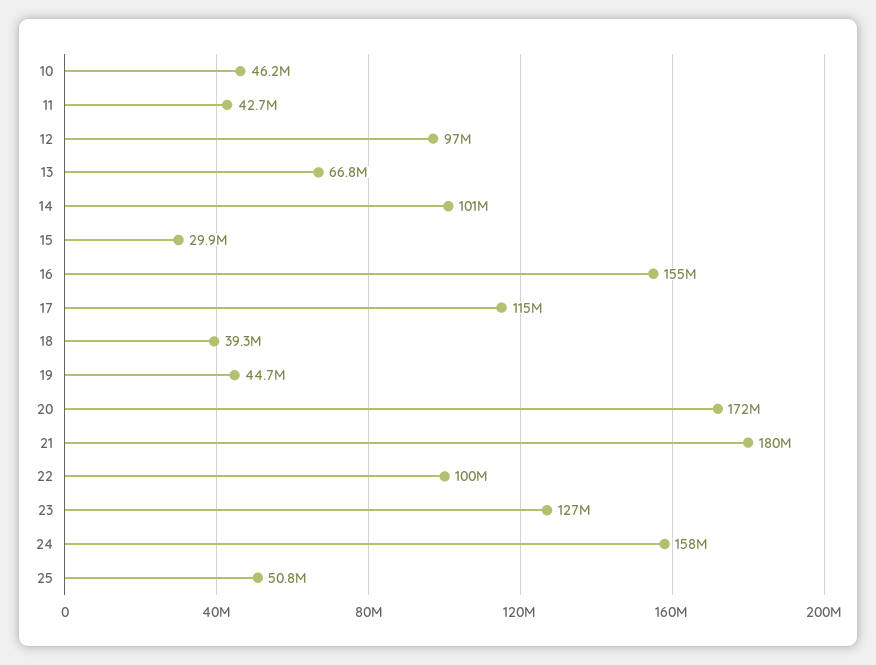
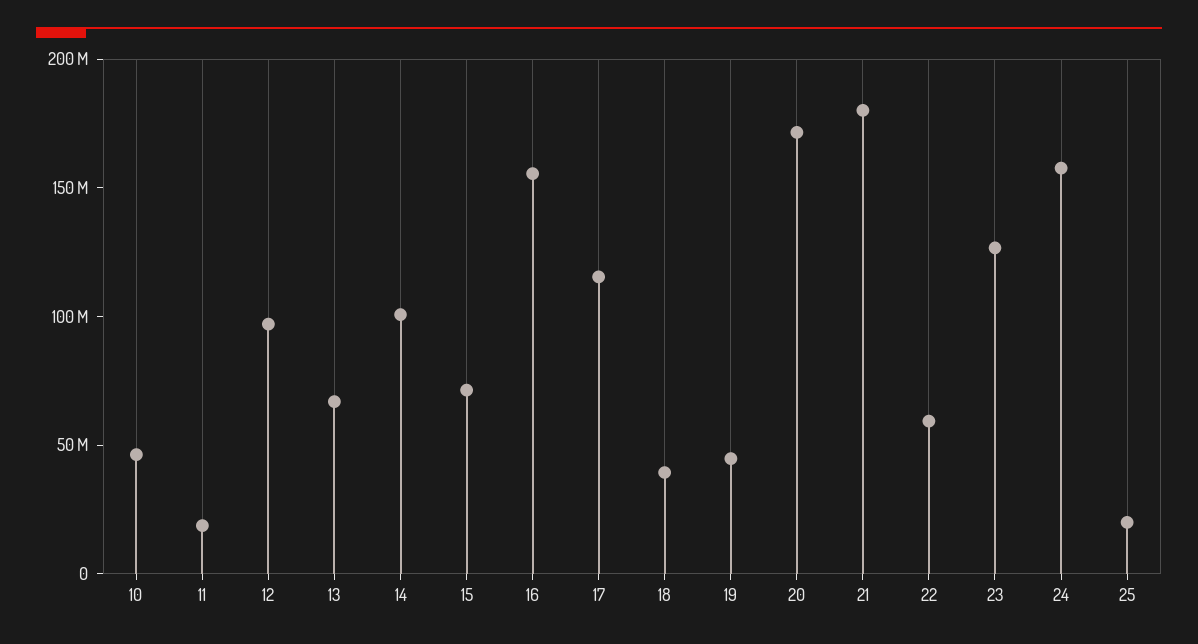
  {
    "10": 46200000,
-   "11": 42700000,
+   "11": 20000000,
    "12": 97000000,
    "13": 66800000,
    "14": 101000000,
-   "15": 29900000,
+   "15": 70000000,
    "16": 155000000,
    "17": 115000000,
    "18": 39300000,
    "19": 44700000,
    "20": 172000000,
    "21": 180000000,
-   "22": 100000000,
+   "22": 60000000,
    "23": 127000000,
    "24": 158000000,
-   "25": 50800000
+   "25": 20000000
  }

